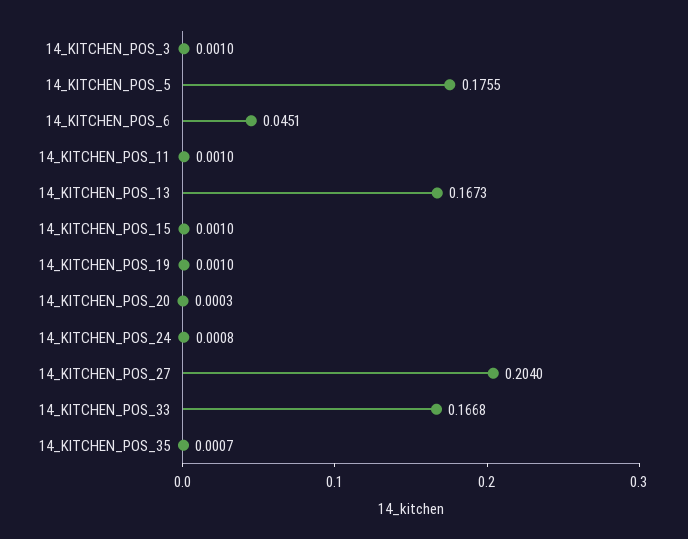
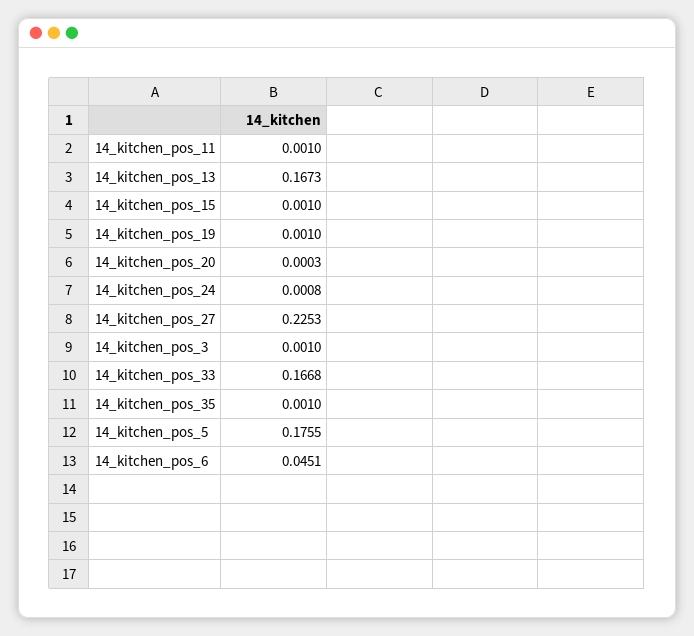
  {
    "14_KITCHEN_POS_3": 0.001,
    "14_KITCHEN_POS_5": 0.1755,
    "14_KITCHEN_POS_6": 0.0451,
    "14_KITCHEN_POS_11": 0.001,
    "14_KITCHEN_POS_13": 0.1673,
    "14_KITCHEN_POS_15": 0.001,
    "14_KITCHEN_POS_19": 0.001,
    "14_KITCHEN_POS_20": 0.0003,
    "14_KITCHEN_POS_24": 0.0008,
-   "14_KITCHEN_POS_27": 0.204,
+   "14_KITCHEN_POS_27": 0.2253,
    "14_KITCHEN_POS_33": 0.1668,
-   "14_KITCHEN_POS_35": 0.0007
+   "14_KITCHEN_POS_35": 0.001
  }

